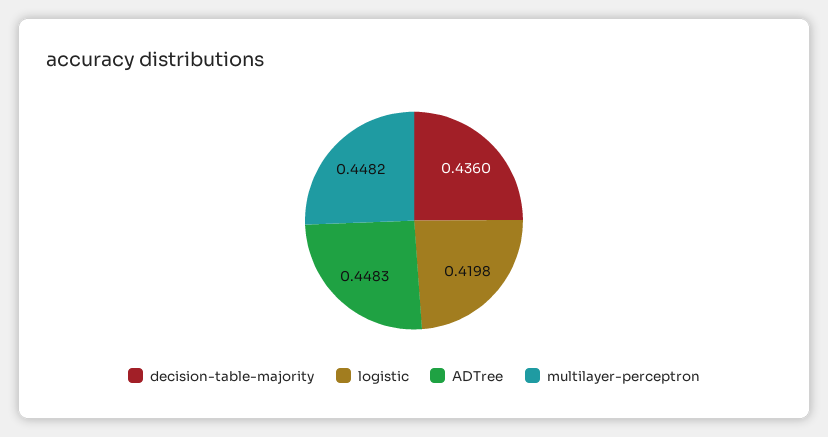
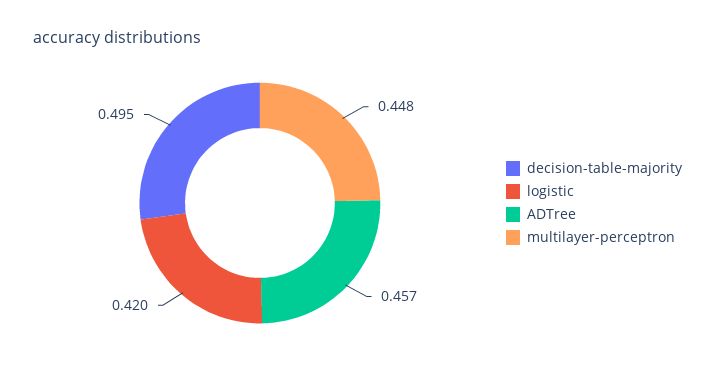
  {
-   "decision-table-majority": 0.436,
+   "decision-table-majority": 0.495,
    "logistic": 0.4198,
-   "ADTree": 0.4483,
+   "ADTree": 0.457,
    "multilayer-perceptron": 0.4482
  }

